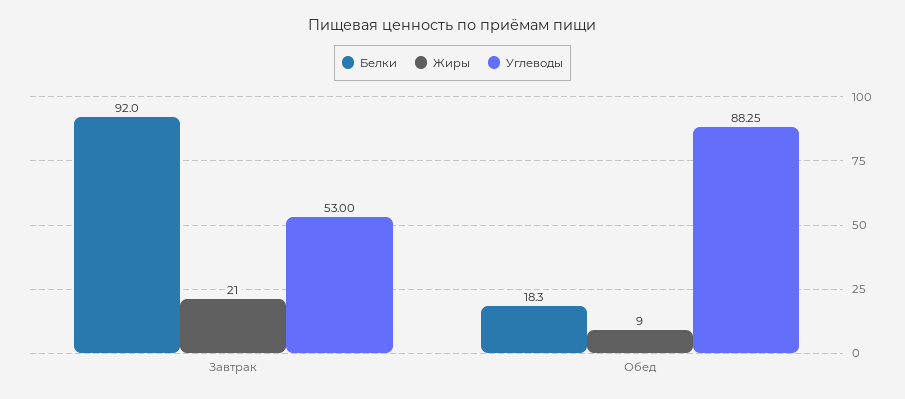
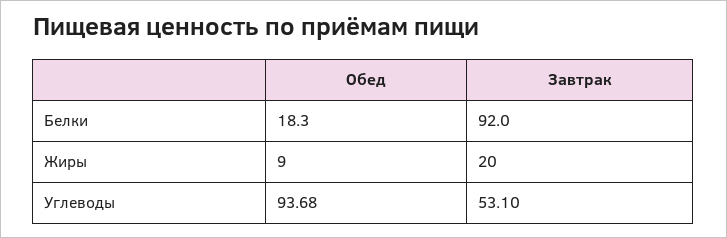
  {
    "Белки": {
      "Завтрак": 92,
      "Обед": 18.3
    },
    "Жиры": {
-     "Завтрак": 21,
+     "Завтрак": 20,
      "Обед": 9
    },
    "Углеводы": {
-     "Завтрак": 53,
+     "Завтрак": 53.1,
-     "Обед": 88.25
+     "Обед": 93.68
    }
  }

